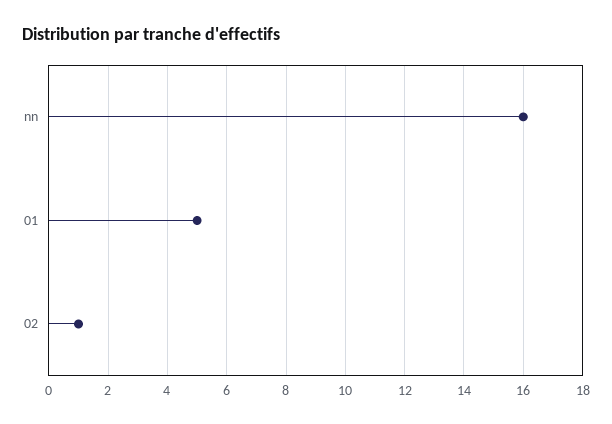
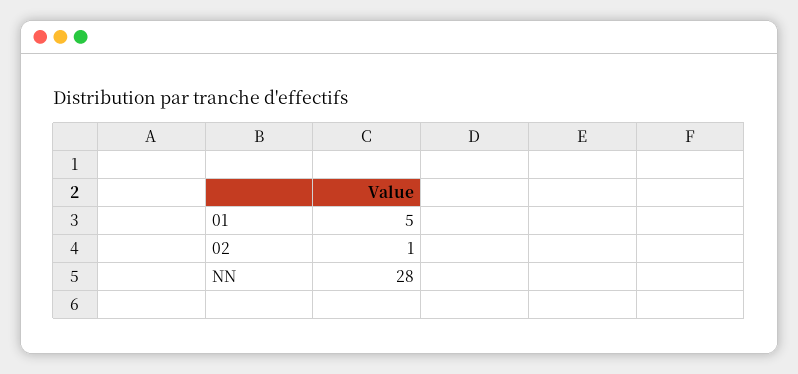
  {
-   "nn": 16,
+   "nn": 28,
    "01": 5,
    "02": 1
  }

